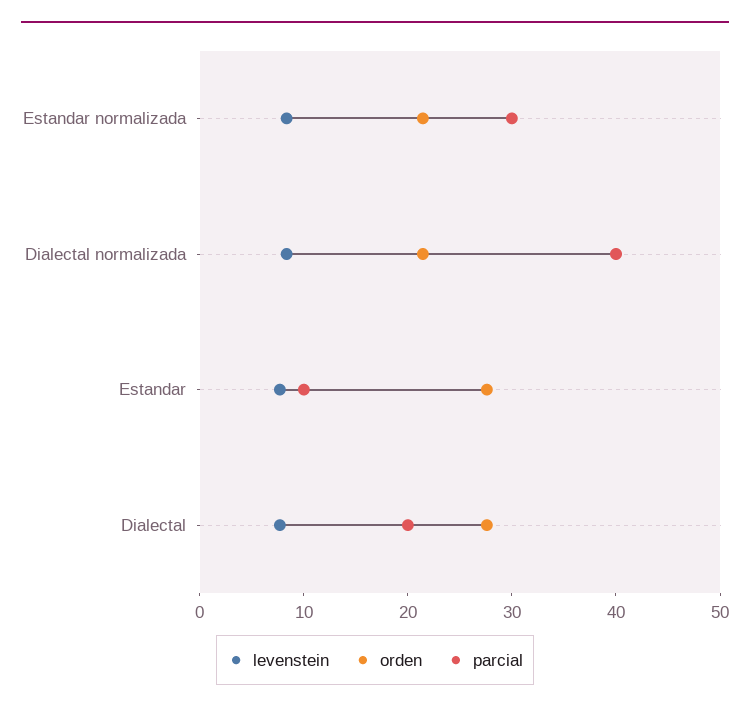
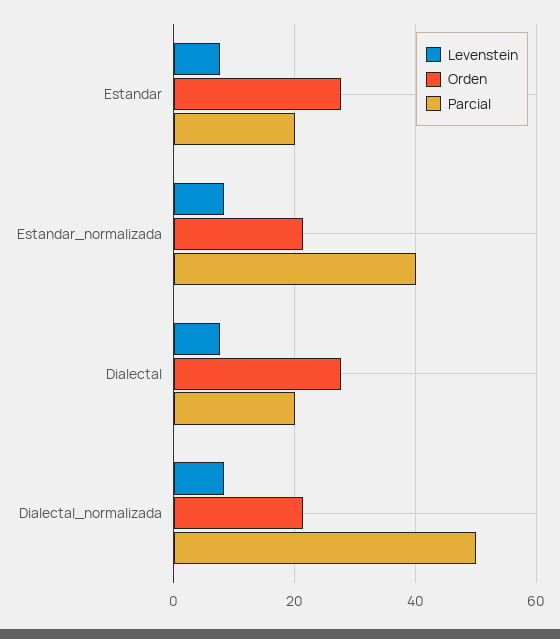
  {
    "levenstein": {
      "Estandar normalizada": 8,
      "Dialectal normalizada": 8,
      "Estandar": 8,
      "Dialectal": 8
    },
    "orden": {
      "Estandar normalizada": 22,
      "Dialectal normalizada": 22,
      "Estandar": 28,
      "Dialectal": 28
    },
    "parcial": {
-     "Estandar normalizada": 30,
+     "Estandar normalizada": 40,
-     "Dialectal normalizada": 40,
+     "Dialectal normalizada": 50,
-     "Estandar": 10,
+     "Estandar": 20,
      "Dialectal": 20
    }
  }

